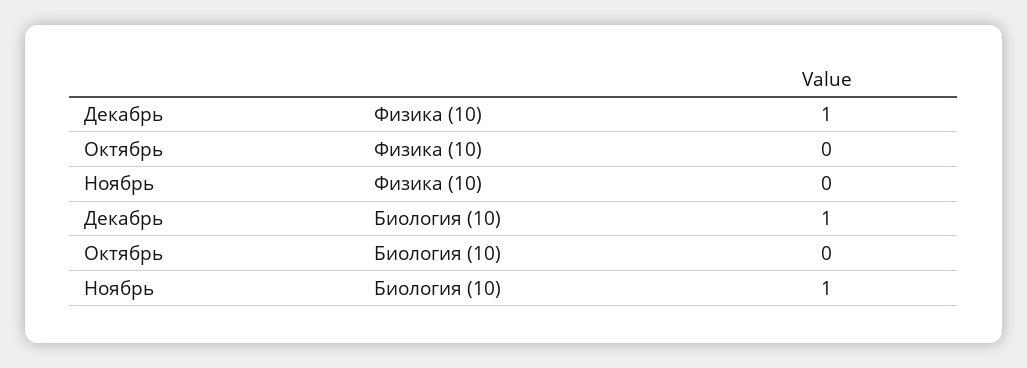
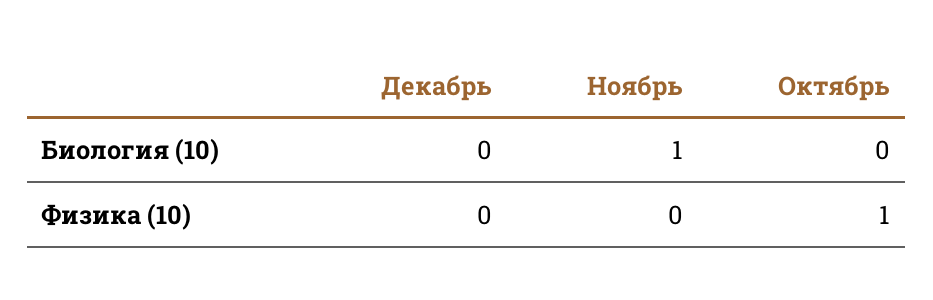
  {
    "Декабрь": {
-     "Физика (10)": 1,
+     "Физика (10)": 0,
-     "Биология (10)": 1
+     "Биология (10)": 0
    },
    "Октябрь": {
-     "Физика (10)": 0,
+     "Физика (10)": 1,
      "Биология (10)": 0
    },
    "Ноябрь": {
      "Физика (10)": 0,
      "Биология (10)": 1
    }
  }

